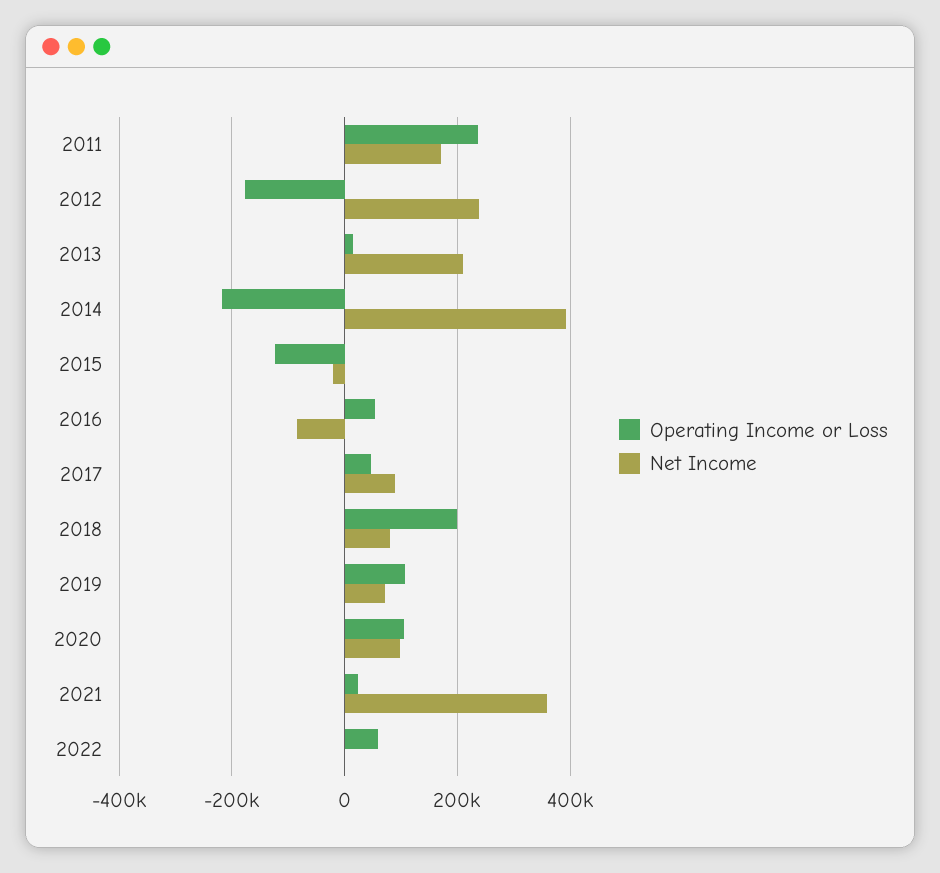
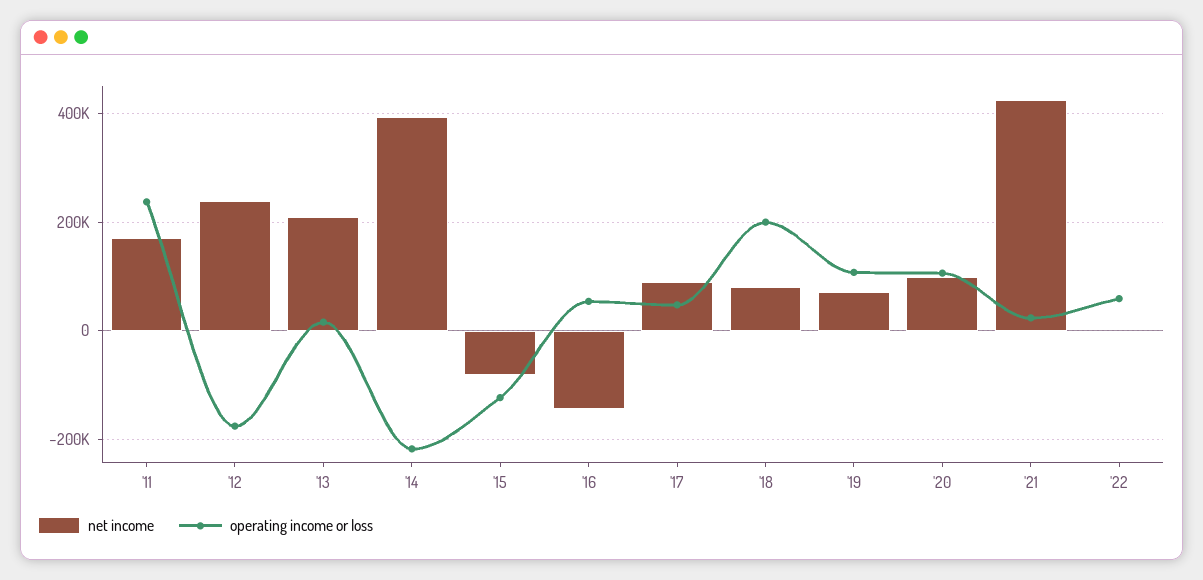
  {
    "Operating Income or Loss": {
      "2011": 240000,
      "2012": -180000,
      "2013": 20000,
      "2014": -220000,
      "2015": -120000,
      "2016": 60000,
      "2017": 40000,
      "2018": 200000,
      "2019": 100000,
      "2020": 100000,
      "2021": 20000,
      "2022": 60000
    },
    "Net Income": {
      "2011": 180000,
      "2012": 240000,
      "2013": 200000,
      "2014": 400000,
-     "2015": -20000,
+     "2015": -80000,
-     "2016": -80000,
+     "2016": -140000,
      "2017": 80000,
      "2018": 80000,
      "2019": 80000,
      "2020": 100000,
-     "2021": 360000,
+     "2021": 420000,
      "2022": 0
    }
  }

